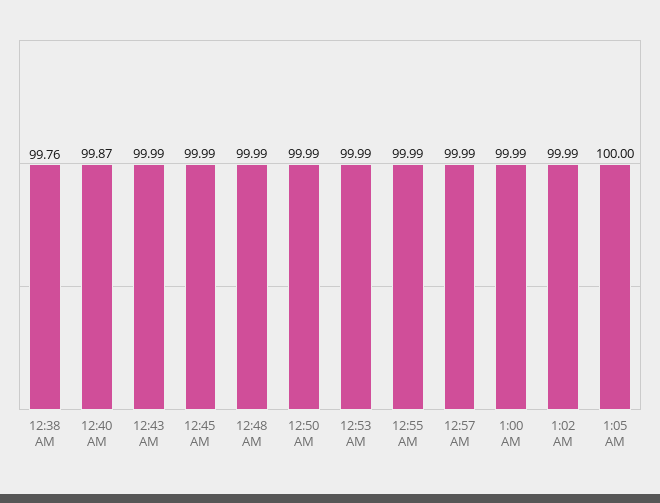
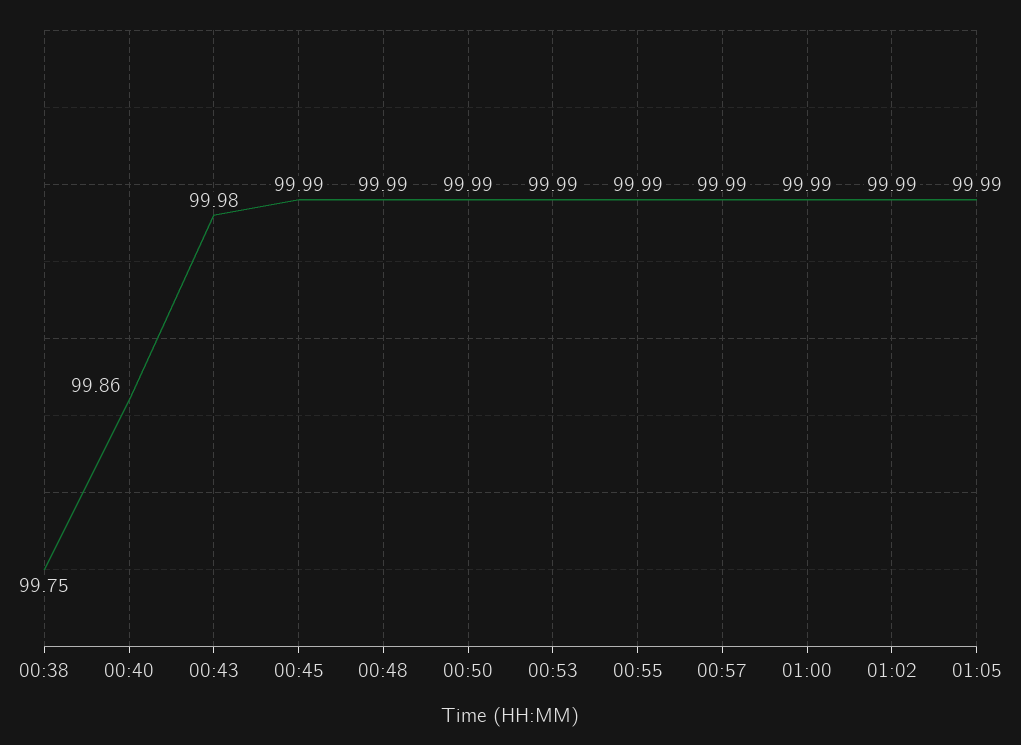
  {
-   "12:38 AM": 99.76,
+   "12:38 AM": 99.75,
-   "12:40 AM": 99.87,
+   "12:40 AM": 99.86,
-   "12:43 AM": 99.99,
+   "12:43 AM": 99.98,
    "12:45 AM": 99.99,
    "12:48 AM": 99.99,
    "12:50 AM": 99.99,
    "12:53 AM": 99.99,
    "12:55 AM": 99.99,
    "12:57 AM": 99.99,
    "1:00 AM": 99.99,
    "1:02 AM": 99.99,
-   "1:05 AM": 100
+   "1:05 AM": 99.99
  }

